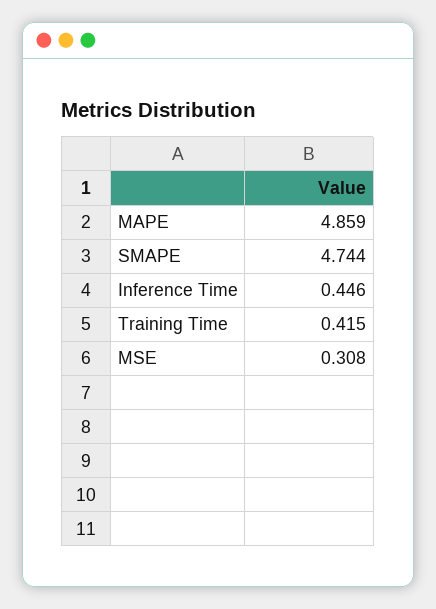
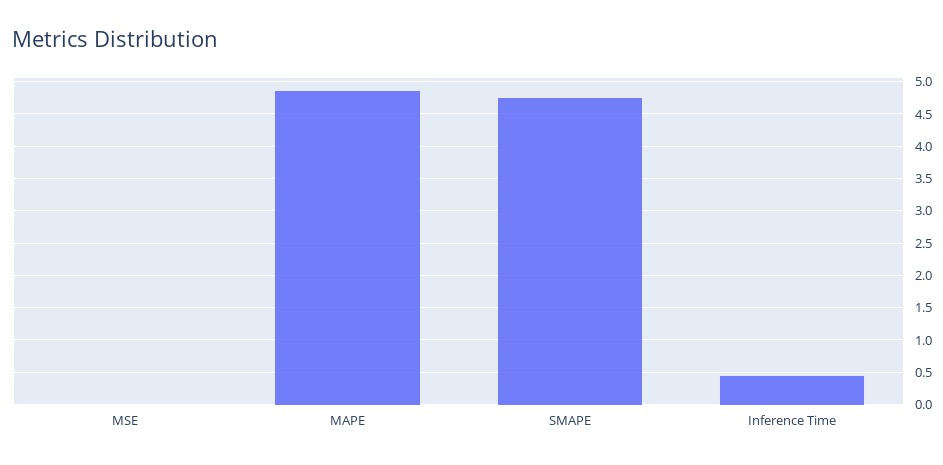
  {
    "MAPE": 4.859,
    "SMAPE": 4.744,
    "Inference Time": 0.446,
-   "Training Time": 0.415,
-   "MSE": 0.308
+   "MSE": 0
  }

